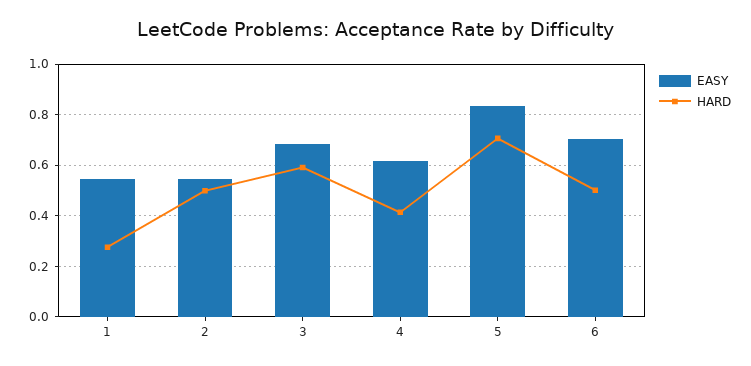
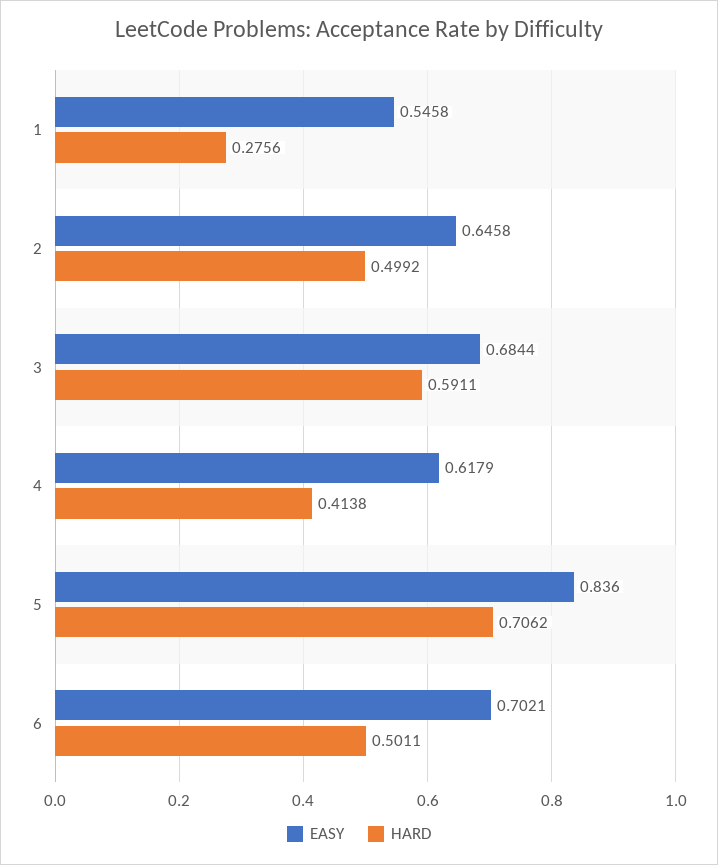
  {
    "EASY": {
      "1": 0.5458,
-     "2": 0.55,
+     "2": 0.6458,
      "3": 0.6844,
      "4": 0.6179,
      "5": 0.836,
      "6": 0.7021
    },
    "HARD": {
      "1": 0.2756,
      "2": 0.4992,
      "3": 0.5911,
      "4": 0.4138,
      "5": 0.7062,
      "6": 0.5011
    }
  }

